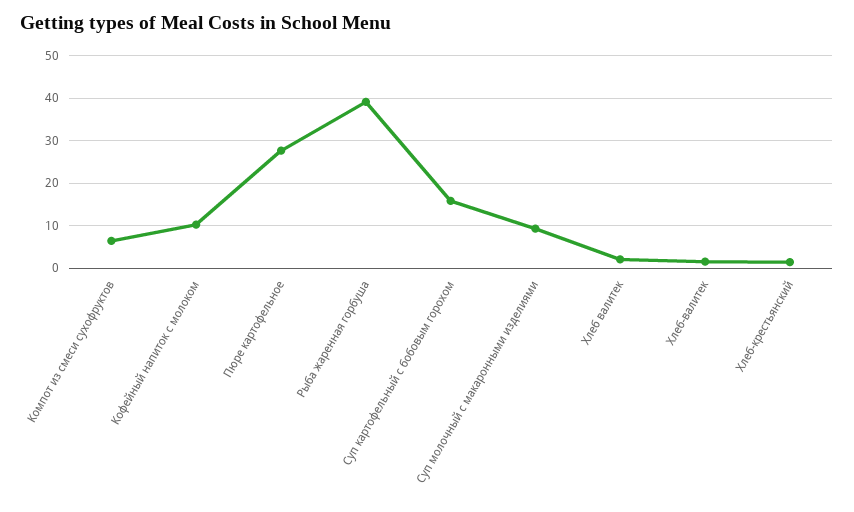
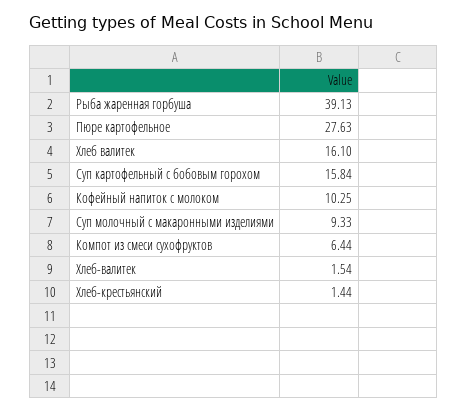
  {
    "Компот из смеси сухофруктов": 6.44,
    "Кофейный напиток с молоком": 10.25,
    "Пюре картофельное": 27.63,
    "Рыба жаренная горбуша": 39.13,
    "Суп картофельный с бобовым горохом": 15.84,
    "Суп молочный с макаронными изделиями": 9.33,
-   "Хлеб валитек": 2,
+   "Хлеб валитек": 16.1,
    "Хлеб-валитек": 1.54,
    "Хлеб-крестьянский": 1.44
  }

